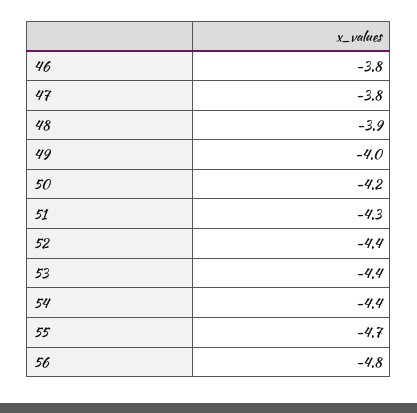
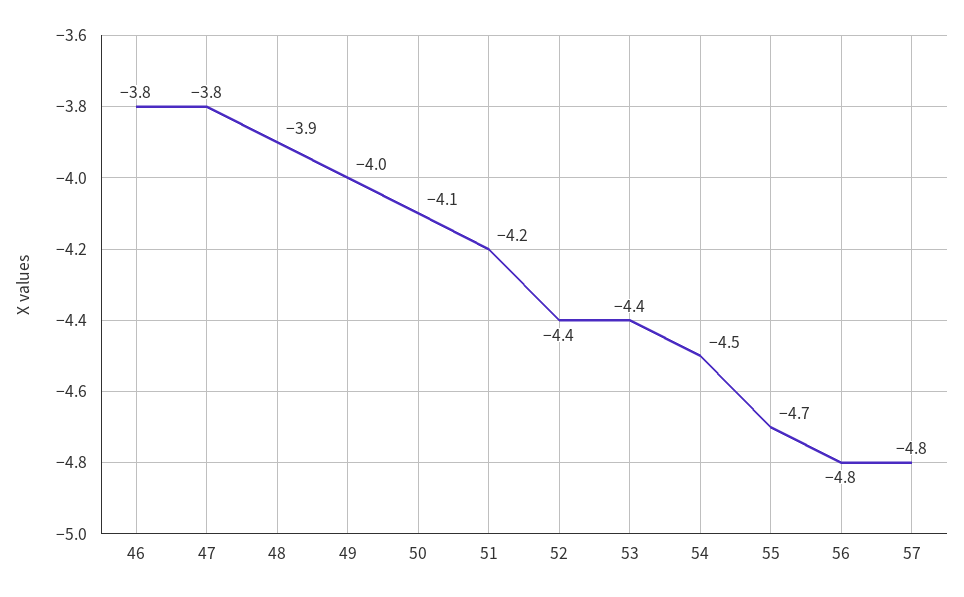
  {
    "46": -3.8,
    "47": -3.8,
    "48": -3.9,
    "49": -4,
-   "50": -4.2,
+   "50": -4.1,
-   "51": -4.3,
+   "51": -4.2,
    "52": -4.4,
    "53": -4.4,
-   "54": -4.4,
+   "54": -4.5,
    "55": -4.7,
-   "56": -4.8
+   "56": -4.8,
+   "57": -4.8
  }

